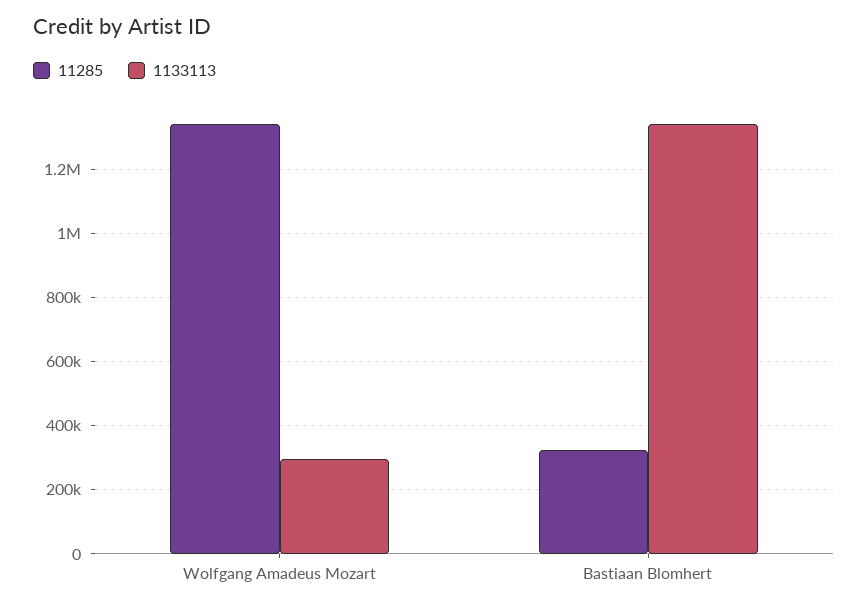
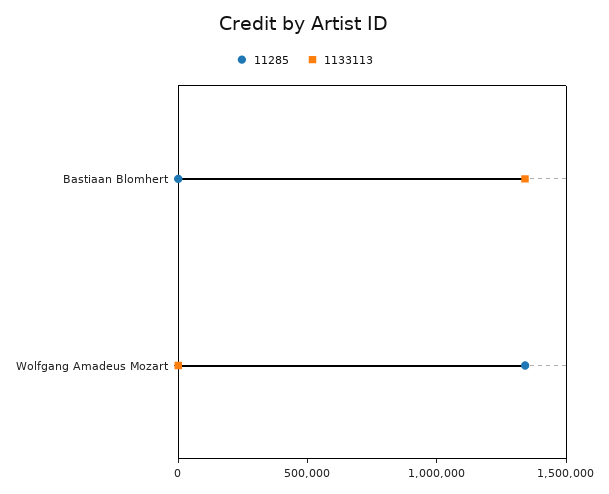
  {
    "11285": {
      "Wolfgang Amadeus Mozart": 1340000,
-     "Bastiaan Blomhert": 320000
+     "Bastiaan Blomhert": 0
    },
    "1133113": {
-     "Wolfgang Amadeus Mozart": 300000,
+     "Wolfgang Amadeus Mozart": 0,
      "Bastiaan Blomhert": 1340000
    }
  }

